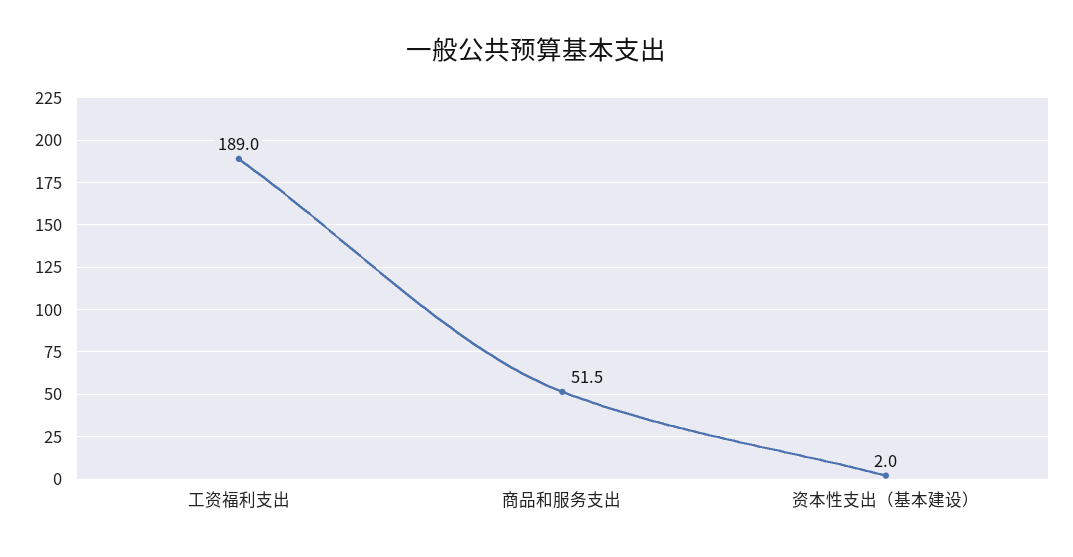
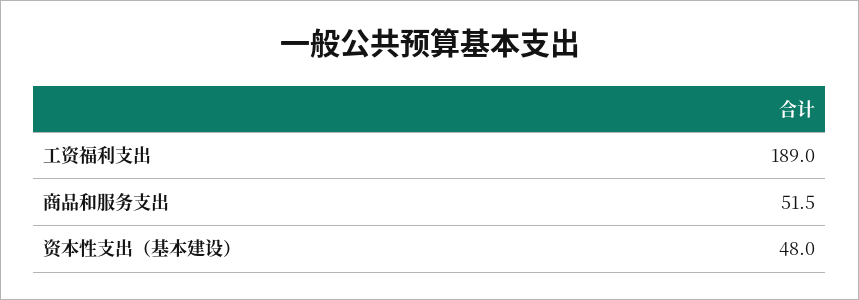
  {
    "工资福利支出": 189,
    "商品和服务支出": 51.5,
-   "资本性支出（基本建设）": 2
+   "资本性支出（基本建设）": 48
  }

